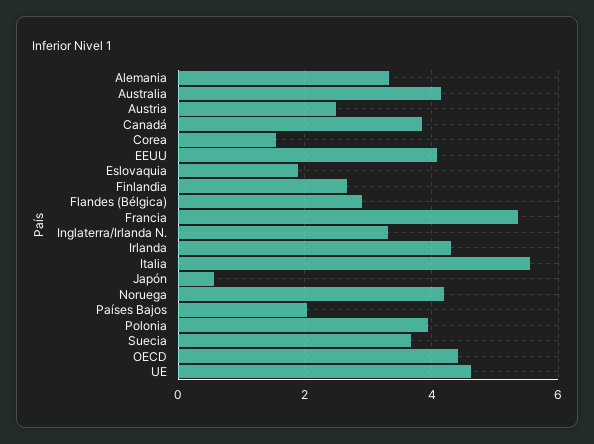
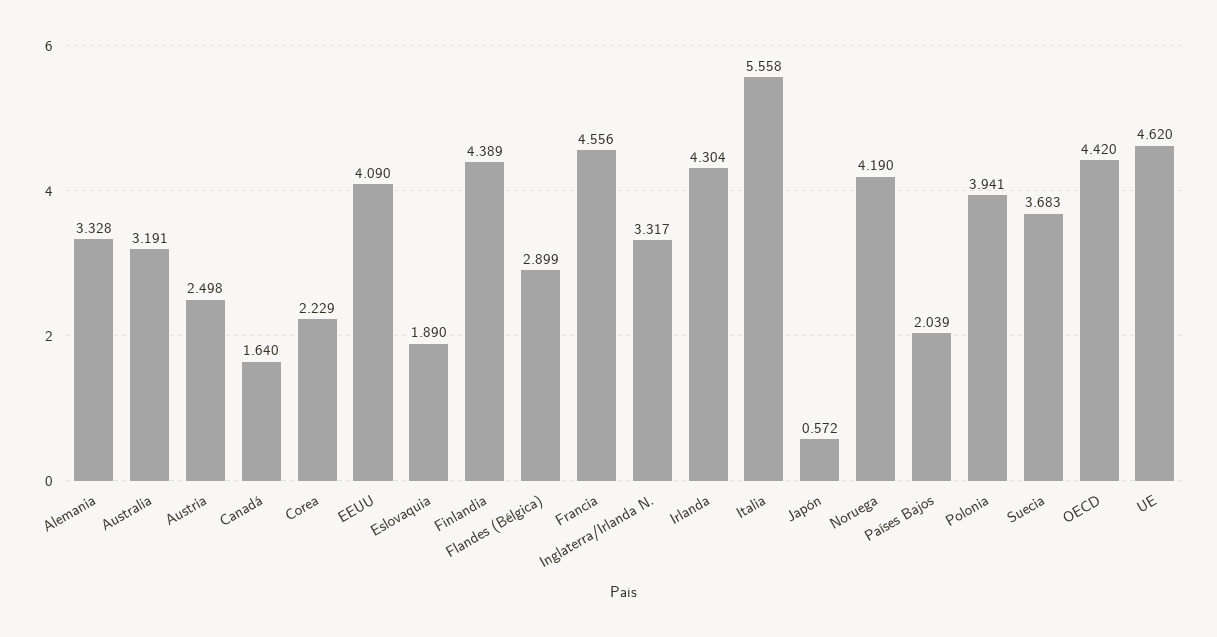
  {
    "Alemania": 3.328,
-   "Australia": 4.2,
+   "Australia": 3.191,
    "Austria": 2.498,
-   "Canadá": 3.8,
+   "Canadá": 1.64,
-   "Corea": 1.6,
+   "Corea": 2.229,
    "EEUU": 4.09,
    "Eslovaquia": 1.89,
-   "Finlandia": 2.6,
+   "Finlandia": 4.389,
    "Flandes (Bélgica)": 2.899,
-   "Francia": 5.4,
+   "Francia": 4.556,
    "Inglaterra/Irlanda N.": 3.317,
    "Irlanda": 4.304,
    "Italia": 5.558,
    "Japón": 0.572,
    "Noruega": 4.19,
    "Países Bajos": 2.039,
    "Polonia": 3.941,
    "Suecia": 3.683,
    "OECD": 4.42,
    "UE": 4.62
  }

